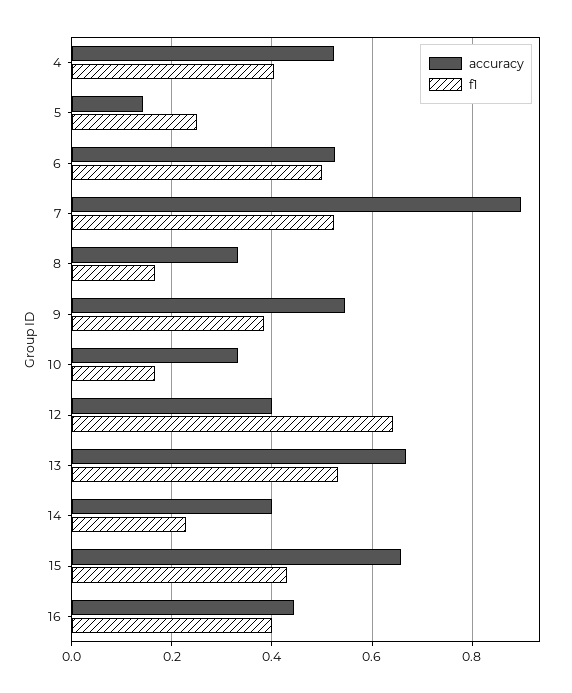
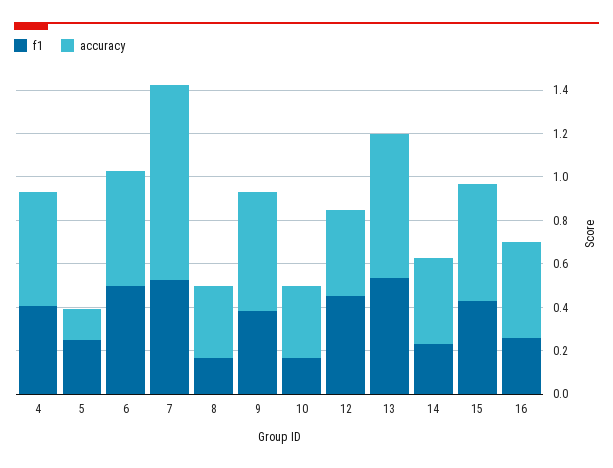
  {
    "accuracy": {
      "4": 0.52,
      "5": 0.14,
      "6": 0.52,
      "7": 0.9,
      "8": 0.34,
      "9": 0.54,
      "10": 0.34,
      "12": 0.4,
      "13": 0.66,
      "14": 0.4,
-     "15": 0.66,
+     "15": 0.55,
      "16": 0.44
    },
    "f1": {
      "4": 0.4,
      "5": 0.26,
      "6": 0.5,
      "7": 0.52,
      "8": 0.16,
      "9": 0.38,
      "10": 0.16,
-     "12": 0.64,
+     "12": 0.45,
      "13": 0.54,
      "14": 0.22,
      "15": 0.44,
-     "16": 0.4
+     "16": 0.25
    }
  }

